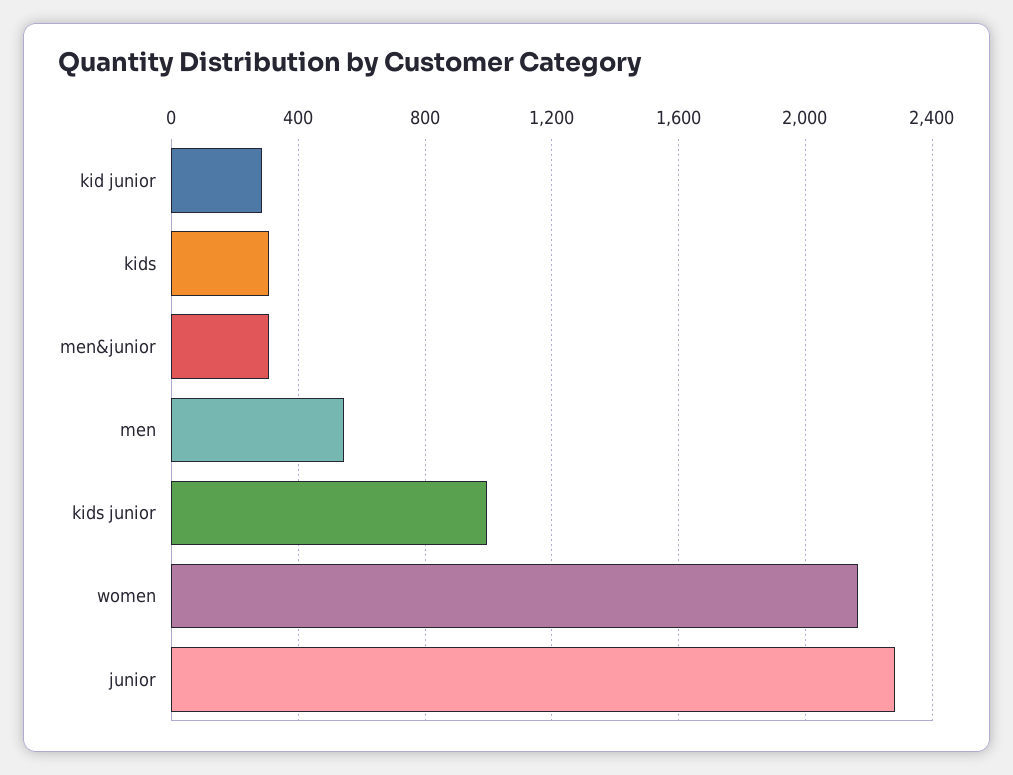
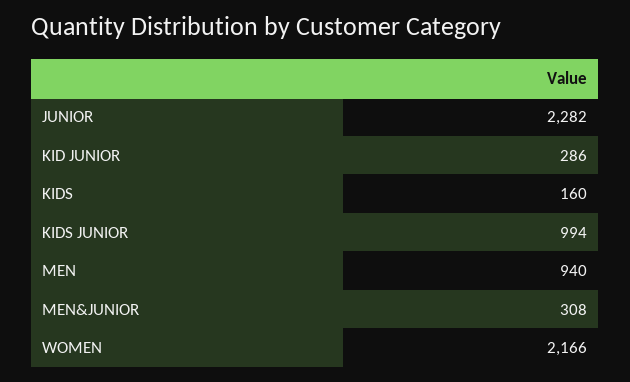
  {
    "kid junior": 286,
-   "kids": 300,
+   "kids": 160,
    "men&junior": 308,
-   "men": 550,
+   "men": 940,
    "kids junior": 994,
    "women": 2166,
    "junior": 2282
  }

